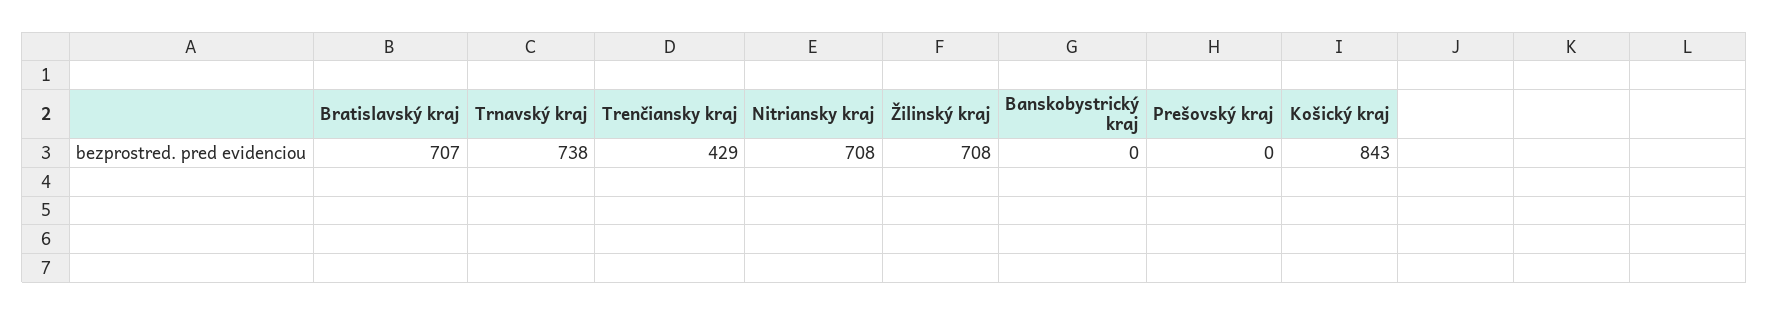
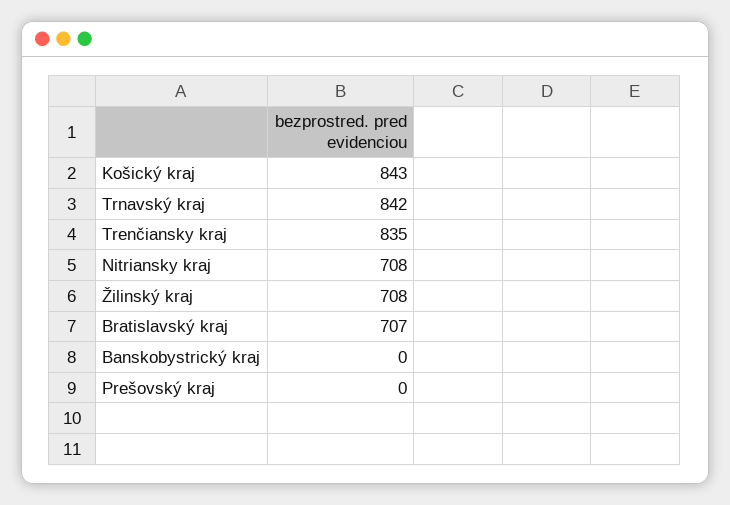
  {
    "Bratislavský kraj": 707,
-   "Trnavský kraj": 738,
+   "Trnavský kraj": 842,
-   "Trenčiansky kraj": 429,
+   "Trenčiansky kraj": 835,
    "Nitriansky kraj": 708,
    "Žilinský kraj": 708,
    "Banskobystrický kraj": 0,
    "Prešovský kraj": 0,
    "Košický kraj": 843
  }

